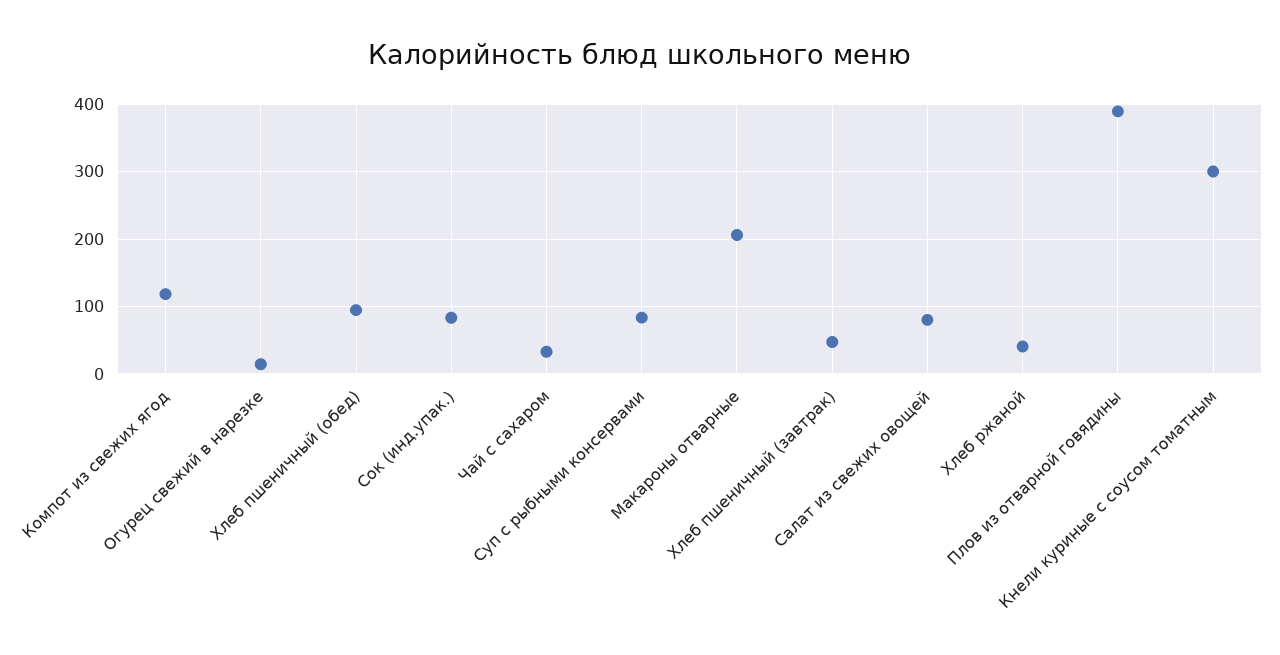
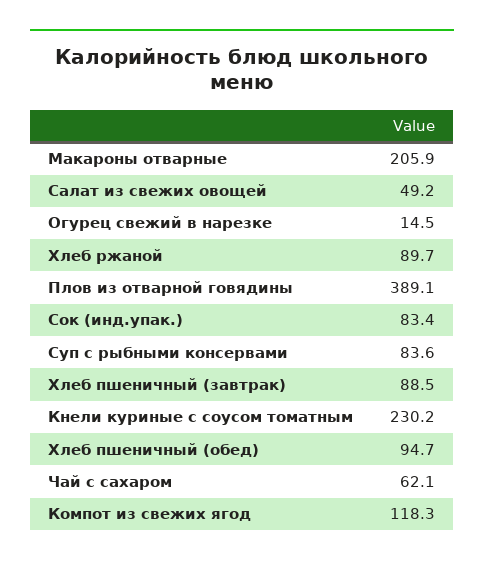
  {
    "Компот из свежих ягод": 118.3,
    "Огурец свежий в нарезке": 14.5,
    "Хлеб пшеничный (обед)": 94.7,
    "Сок (инд.упак.)": 83.4,
-   "Чай с сахаром": 30,
+   "Чай с сахаром": 62.1,
    "Суп с рыбными консервами": 83.6,
    "Макароны отварные": 205.9,
-   "Хлеб пшеничный (завтрак)": 50,
+   "Хлеб пшеничный (завтрак)": 88.5,
-   "Салат из свежих овощей": 80,
+   "Салат из свежих овощей": 49.2,
-   "Хлеб ржаной": 40,
+   "Хлеб ржаной": 89.7,
    "Плов из отварной говядины": 389.1,
-   "Кнели куриные с соусом томатным": 300
+   "Кнели куриные с соусом томатным": 230.2
  }

